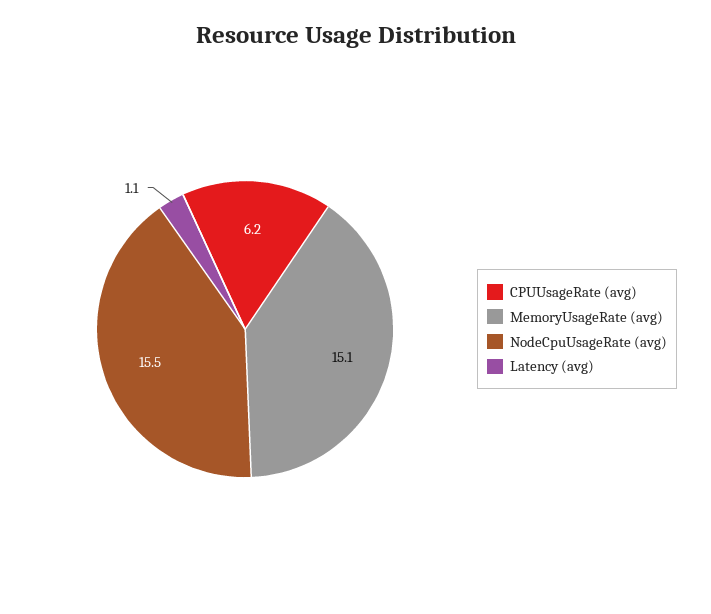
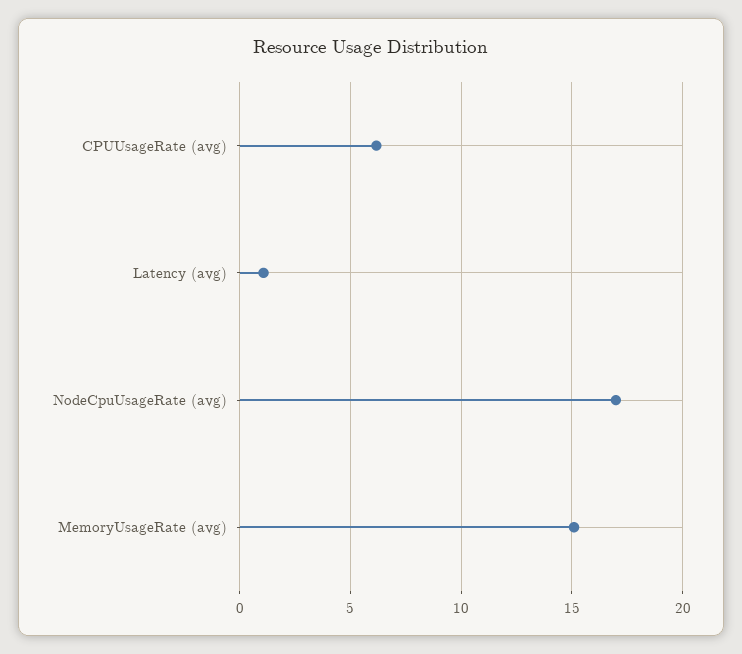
  {
    "CPUUsageRate (avg)": 6.2,
    "MemoryUsageRate (avg)": 15.1,
-   "NodeCpuUsageRate (avg)": 15.5,
+   "NodeCpuUsageRate (avg)": 17,
    "Latency (avg)": 1.1
  }

